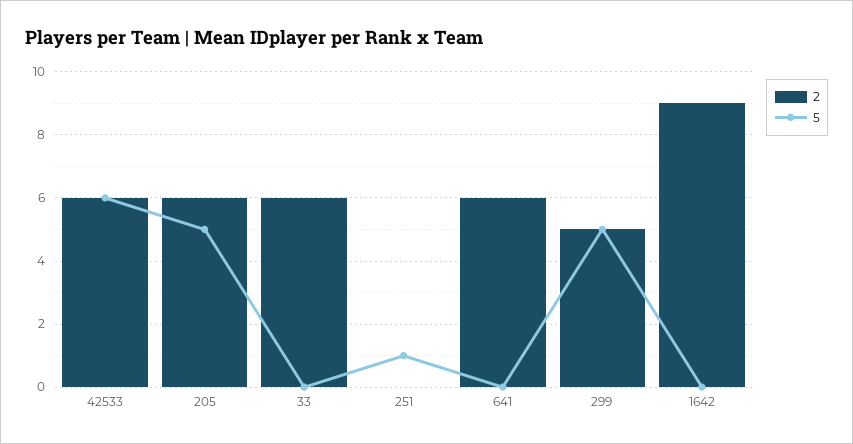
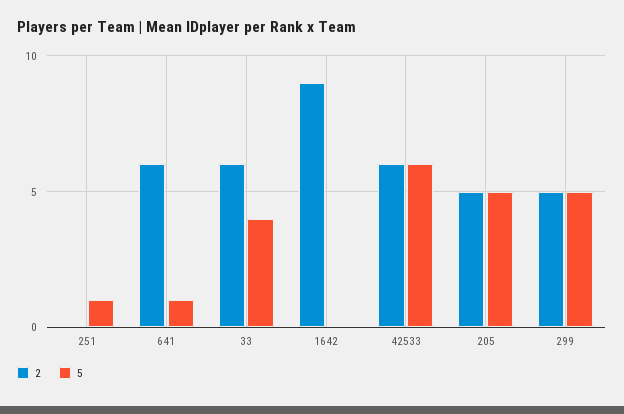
  {
    "2": {
      "42533": 6,
-     "205": 6,
+     "205": 5,
      "33": 6,
      "251": 0,
      "641": 6,
      "299": 5,
      "1642": 9
    },
    "5": {
      "42533": 6,
      "205": 5,
-     "33": 0,
+     "33": 4,
      "251": 1,
-     "641": 0,
+     "641": 1,
      "299": 5,
      "1642": 0
    }
  }

